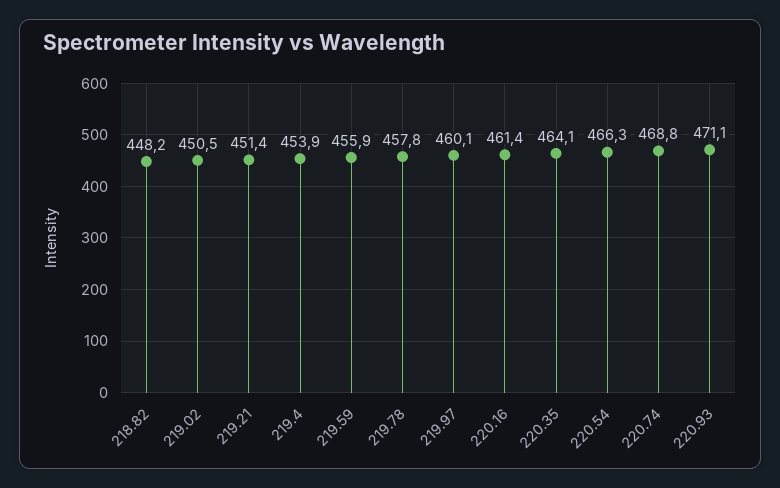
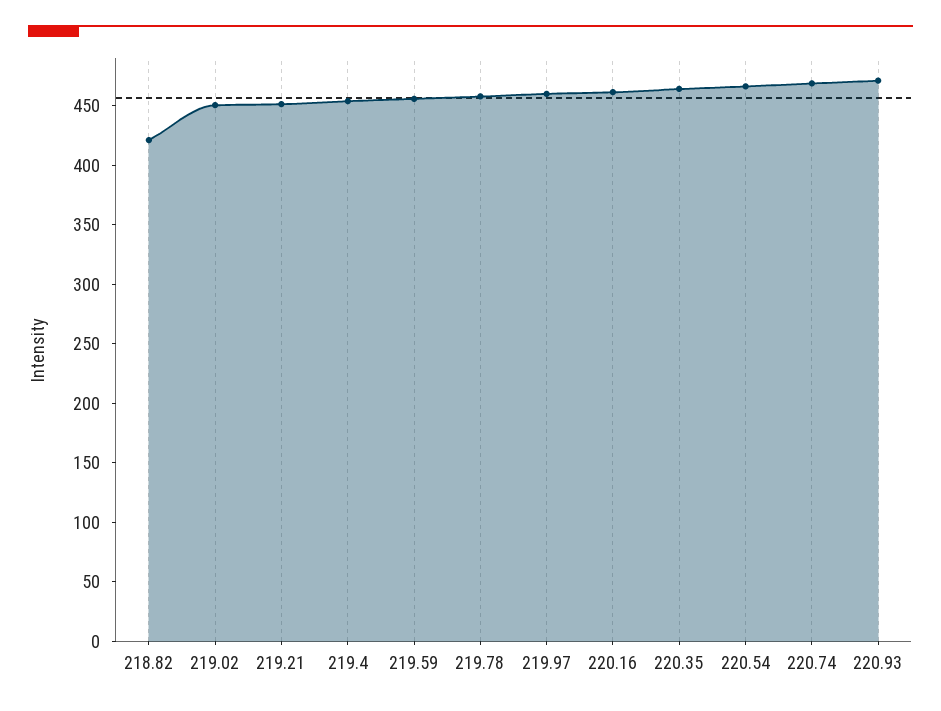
  {
-   "218.82": 448.2,
+   "218.82": 420,
    "219.02": 450.5,
    "219.21": 451.4,
    "219.4": 453.9,
    "219.59": 455.9,
    "219.78": 457.8,
    "219.97": 460.1,
    "220.16": 461.4,
    "220.35": 464.1,
    "220.54": 466.3,
    "220.74": 468.8,
    "220.93": 471.1
  }

